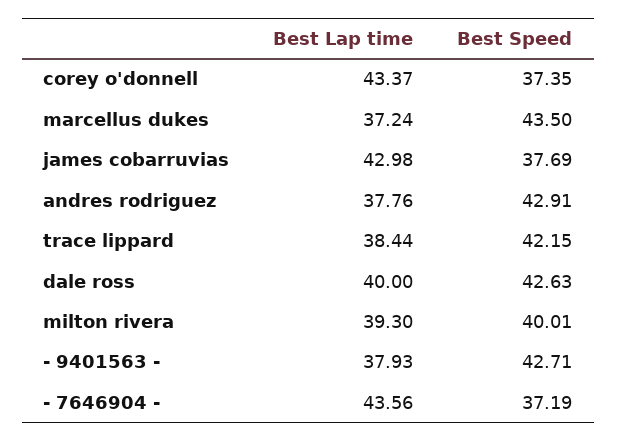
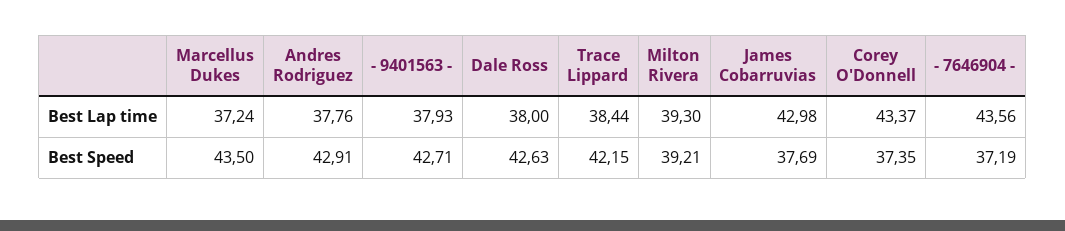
  {
    "Best Lap time": {
      "corey o'donnell": 43.37,
      "marcellus dukes": 37.24,
      "james cobarruvias": 42.98,
      "andres rodriguez": 37.76,
      "trace lippard": 38.44,
-     "dale ross": 40,
+     "dale ross": 38,
      "milton rivera": 39.3,
      "- 9401563 -": 37.93,
      "- 7646904 -": 43.56
    },
    "Best Speed": {
      "corey o'donnell": 37.35,
      "marcellus dukes": 43.5,
      "james cobarruvias": 37.69,
      "andres rodriguez": 42.91,
      "trace lippard": 42.15,
      "dale ross": 42.63,
-     "milton rivera": 40.01,
+     "milton rivera": 39.21,
      "- 9401563 -": 42.71,
      "- 7646904 -": 37.19
    }
  }

